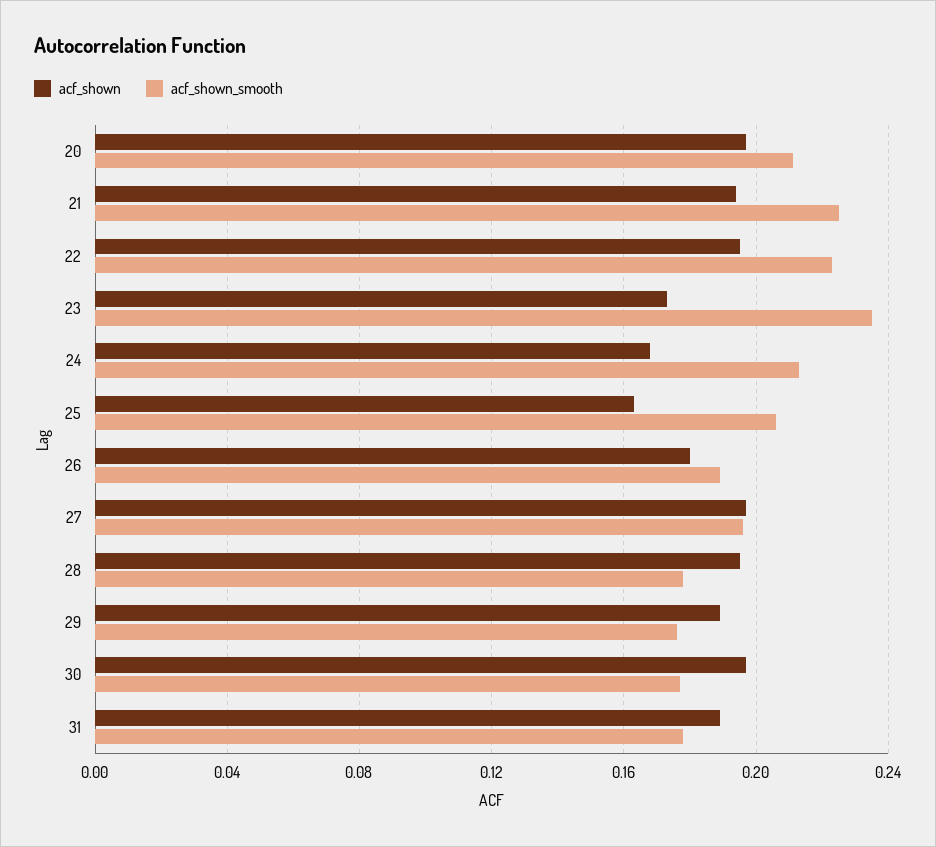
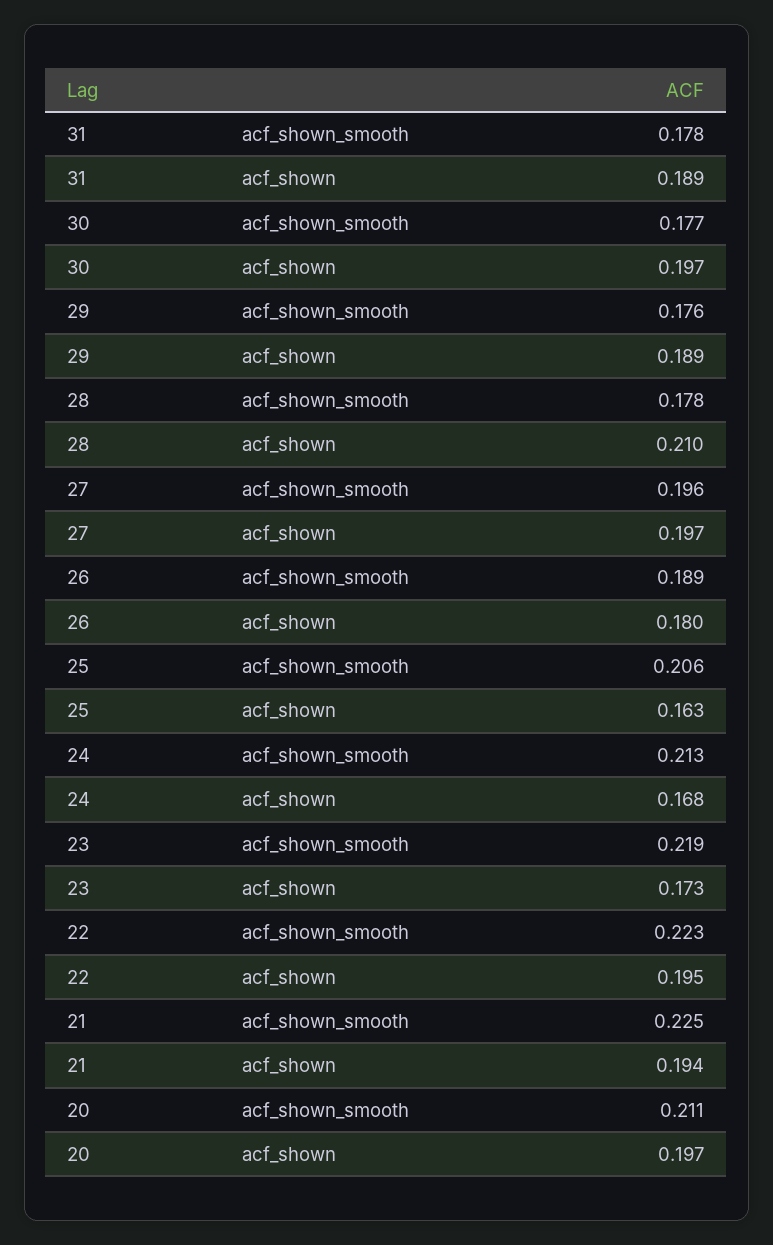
  {
    "acf_shown": {
      "20": 0.197,
      "21": 0.194,
      "22": 0.195,
      "23": 0.173,
      "24": 0.168,
      "25": 0.163,
      "26": 0.18,
      "27": 0.197,
-     "28": 0.195,
+     "28": 0.21,
      "29": 0.189,
      "30": 0.197,
      "31": 0.189
    },
    "acf_shown_smooth": {
      "20": 0.211,
      "21": 0.225,
      "22": 0.223,
-     "23": 0.235,
+     "23": 0.219,
      "24": 0.213,
      "25": 0.206,
      "26": 0.189,
      "27": 0.196,
      "28": 0.178,
      "29": 0.176,
      "30": 0.177,
      "31": 0.178
    }
  }

